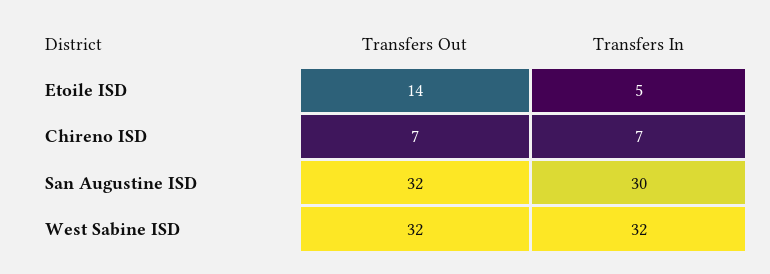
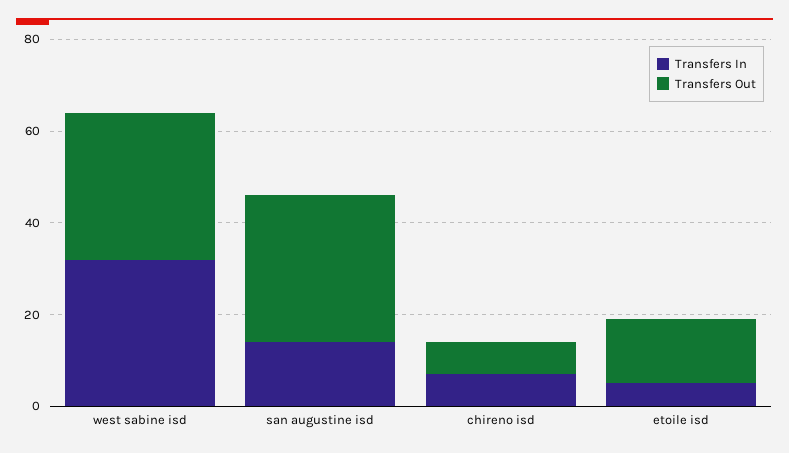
  {
    "Transfers Out": {
      "Etoile ISD": 14,
      "Chireno ISD": 7,
      "San Augustine ISD": 32,
      "West Sabine ISD": 32
    },
    "Transfers In": {
      "Etoile ISD": 5,
      "Chireno ISD": 7,
-     "San Augustine ISD": 30,
+     "San Augustine ISD": 15,
      "West Sabine ISD": 32
    }
  }

